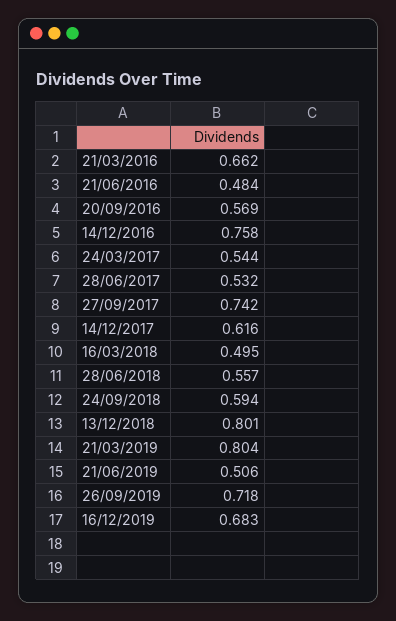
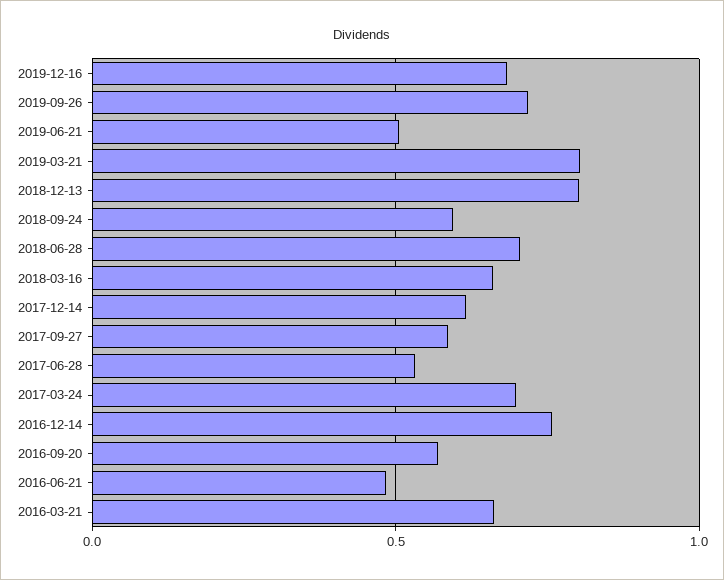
  {
    "21/03/2016": 0.662,
    "21/06/2016": 0.484,
    "20/09/2016": 0.569,
    "14/12/2016": 0.758,
-   "24/03/2017": 0.544,
+   "24/03/2017": 0.7,
    "28/06/2017": 0.532,
-   "27/09/2017": 0.742,
+   "27/09/2017": 0.6,
    "14/12/2017": 0.616,
-   "16/03/2018": 0.495,
+   "16/03/2018": 0.65,
-   "28/06/2018": 0.557,
+   "28/06/2018": 0.7,
    "24/09/2018": 0.594,
    "13/12/2018": 0.801,
    "21/03/2019": 0.804,
    "21/06/2019": 0.506,
    "26/09/2019": 0.718,
    "16/12/2019": 0.683
  }

